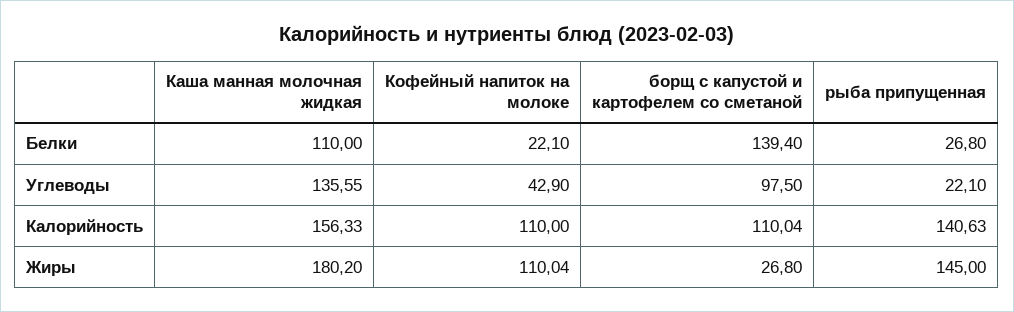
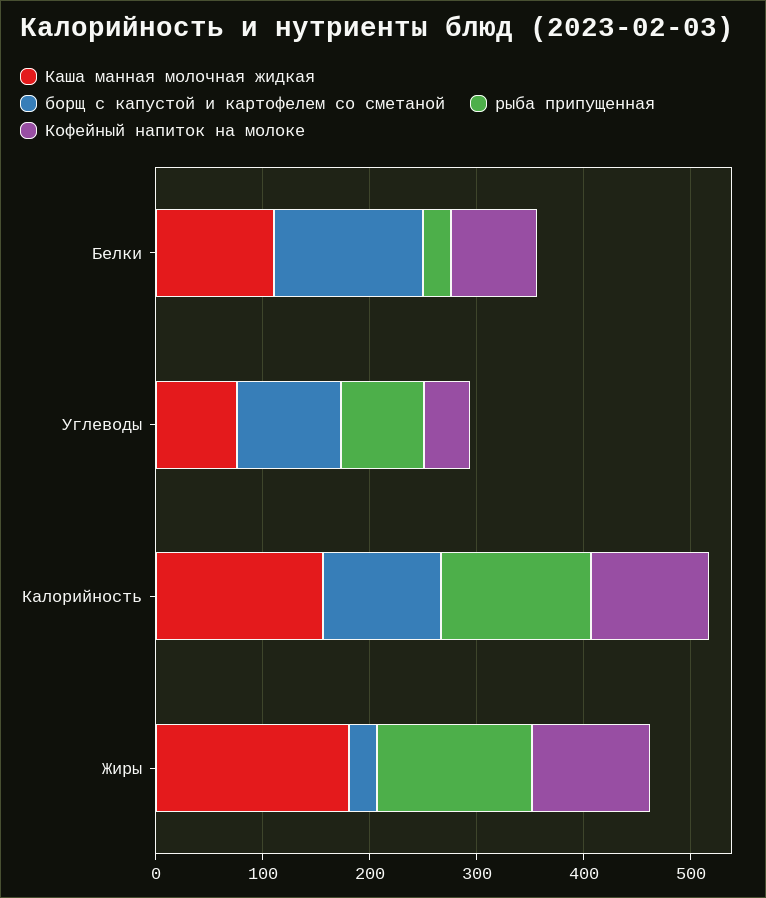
  {
    "Каша манная молочная жидкая": {
      "Белки": 110,
-     "Углеводы": 135.55,
+     "Углеводы": 80,
      "Калорийность": 156.33,
      "Жиры": 180.2
    },
    "Кофейный напиток на молоке": {
-     "Белки": 22.1,
+     "Белки": 80,
      "Углеводы": 42.9,
      "Калорийность": 110,
      "Жиры": 110.04
    },
    "борщ с капустой и картофелем со сметаной": {
      "Белки": 139.4,
      "Углеводы": 97.5,
      "Калорийность": 110.04,
      "Жиры": 26.8
    },
    "рыба припущенная": {
      "Белки": 26.8,
-     "Углеводы": 22.1,
+     "Углеводы": 80,
      "Калорийность": 140.63,
      "Жиры": 145
    }
  }

